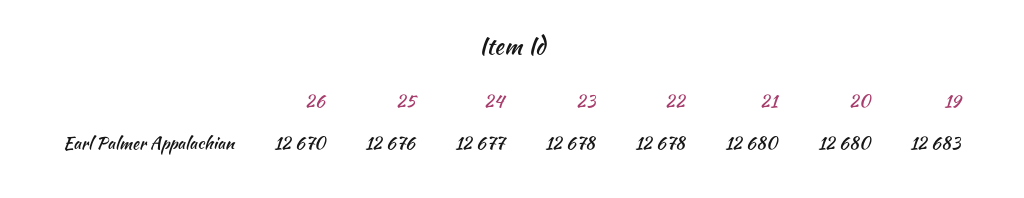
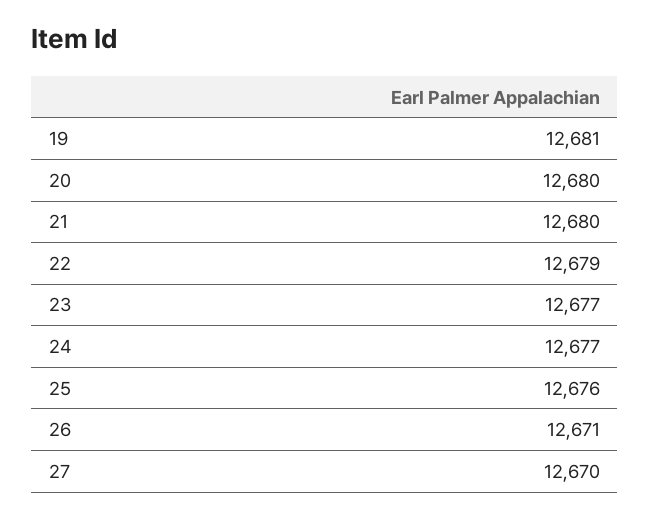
  {
-   "26": 12670,
+   "26": 12671,
    "25": 12676,
    "24": 12677,
-   "23": 12678,
+   "23": 12677,
-   "22": 12678,
+   "22": 12679,
    "21": 12680,
    "20": 12680,
-   "19": 12683
+   "19": 12681,
+   "27": 12670
  }

